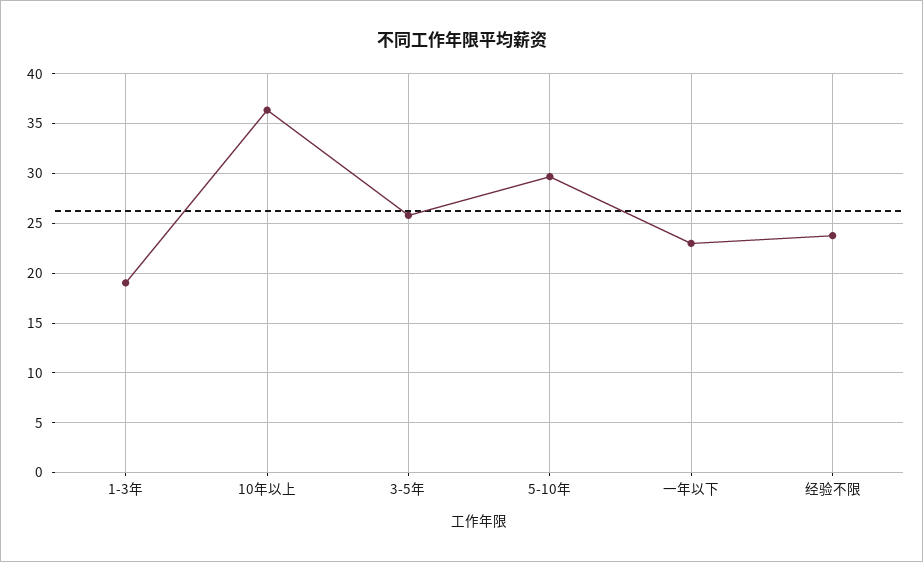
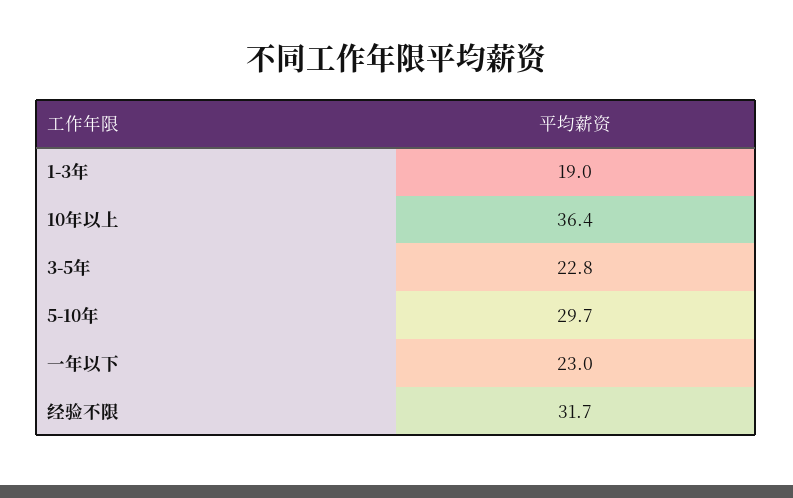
  {
    "1-3年": 19,
    "10年以上": 36.4,
-   "3-5年": 26,
+   "3-5年": 22.8,
    "5-10年": 29.7,
    "一年以下": 23,
-   "经验不限": 24
+   "经验不限": 31.7
  }

